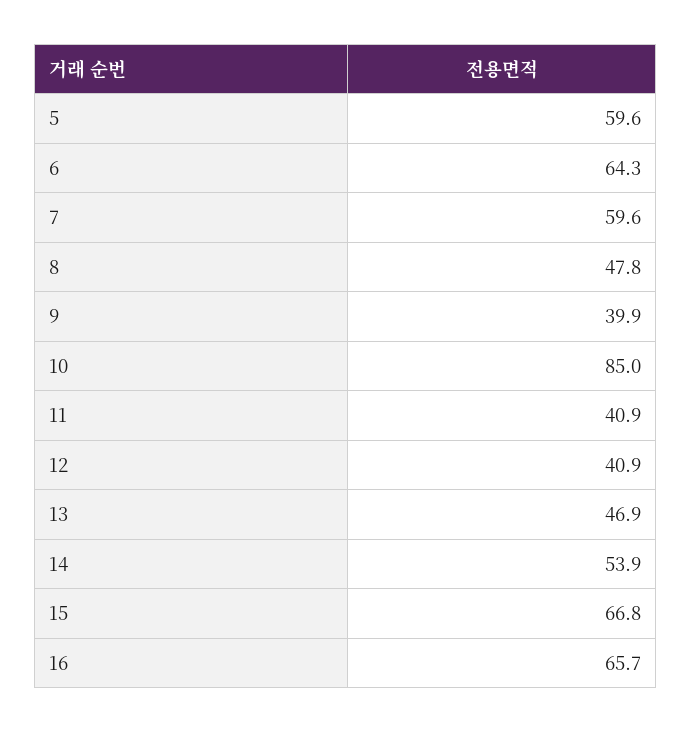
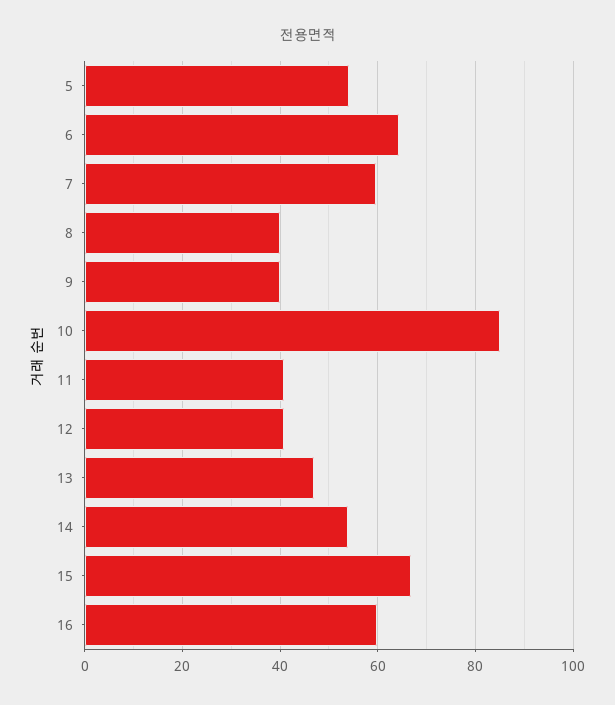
  {
-   "5": 59.6,
+   "5": 54,
    "6": 64.3,
    "7": 59.6,
-   "8": 47.8,
+   "8": 40,
    "9": 39.9,
    "10": 85,
    "11": 40.9,
    "12": 40.9,
    "13": 46.9,
    "14": 53.9,
    "15": 66.8,
-   "16": 65.7
+   "16": 60
  }

